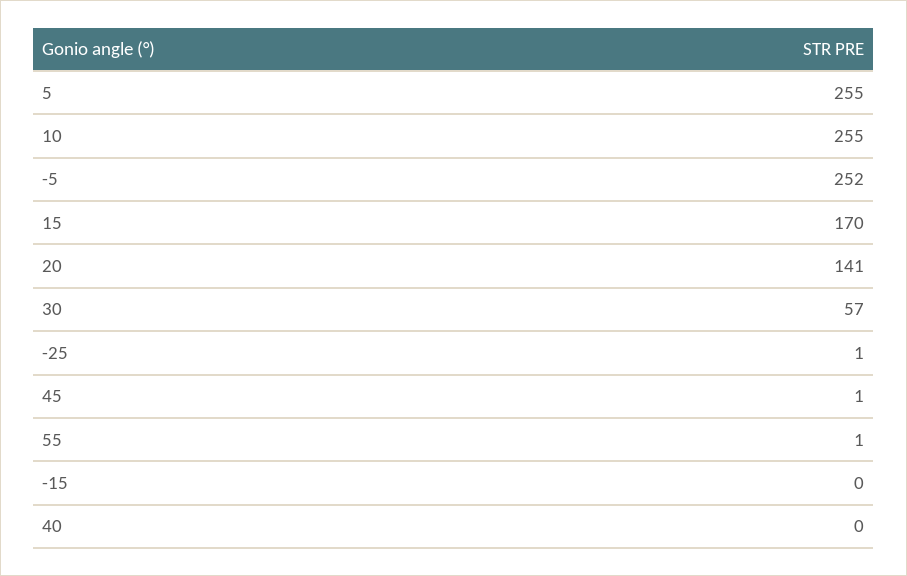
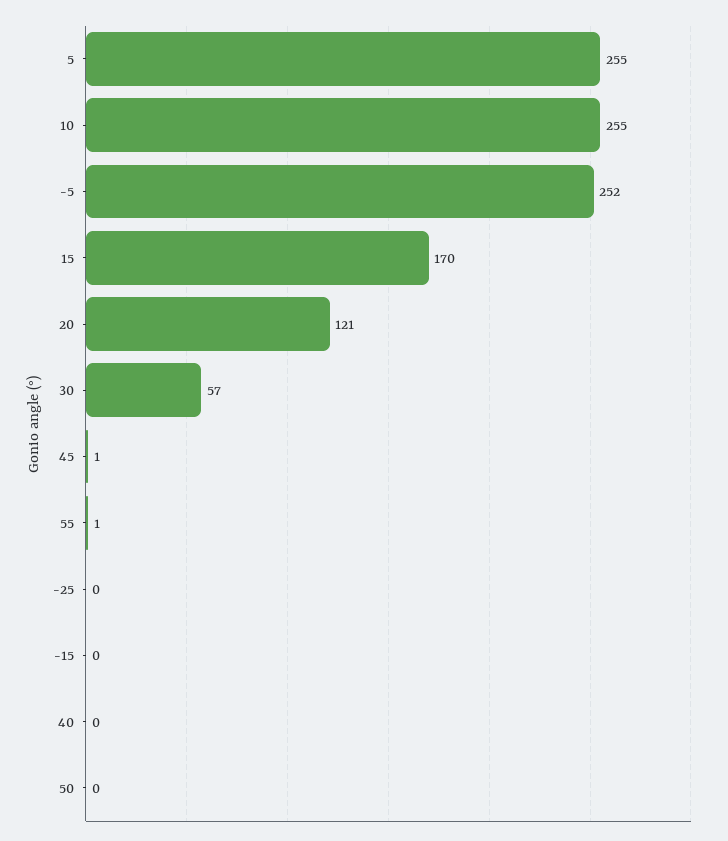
  {
    "5": 255,
    "10": 255,
    "-5": 252,
    "15": 170,
-   "20": 141,
+   "20": 121,
    "30": 57,
-   "-25": 1,
+   "-25": 0,
    "45": 1,
    "55": 1,
    "-15": 0,
-   "40": 0
+   "40": 0,
+   "50": 0
  }

